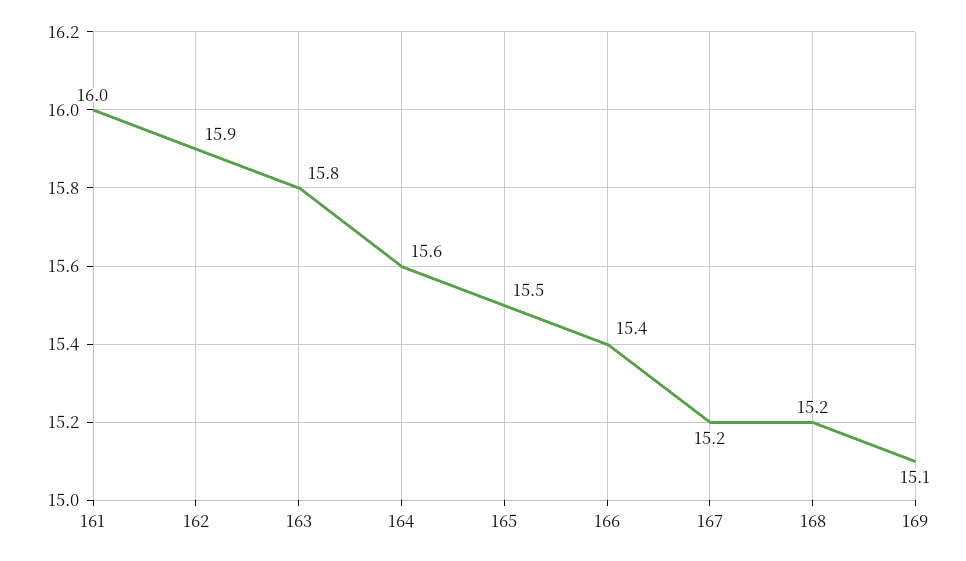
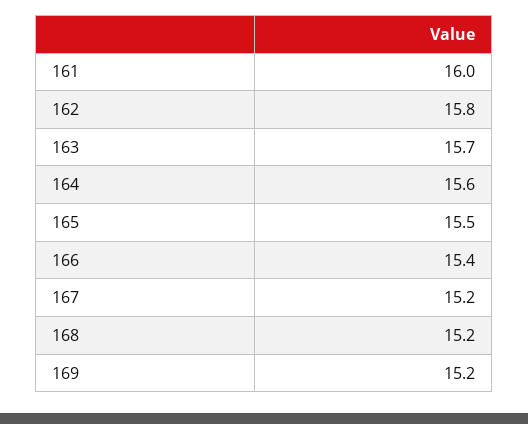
  {
    "161": 16,
-   "162": 15.9,
+   "162": 15.8,
-   "163": 15.8,
+   "163": 15.7,
    "164": 15.6,
    "165": 15.5,
    "166": 15.4,
    "167": 15.2,
    "168": 15.2,
-   "169": 15.1
+   "169": 15.2
  }

